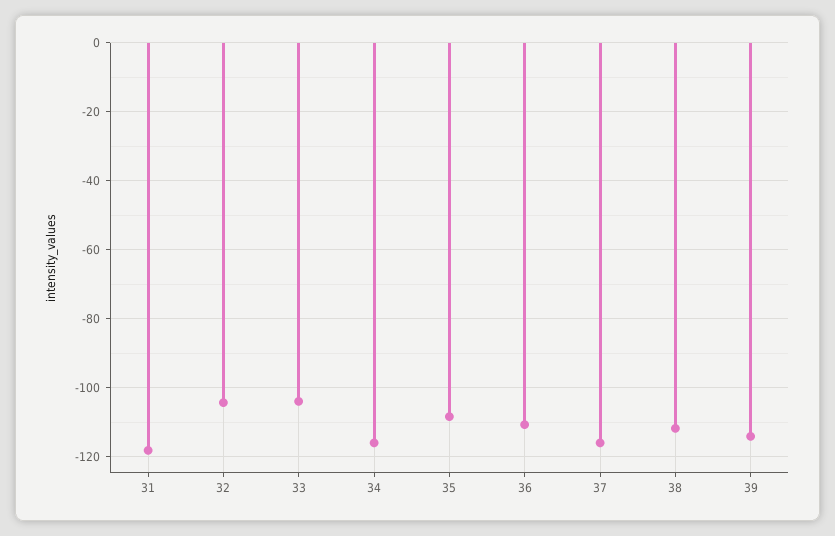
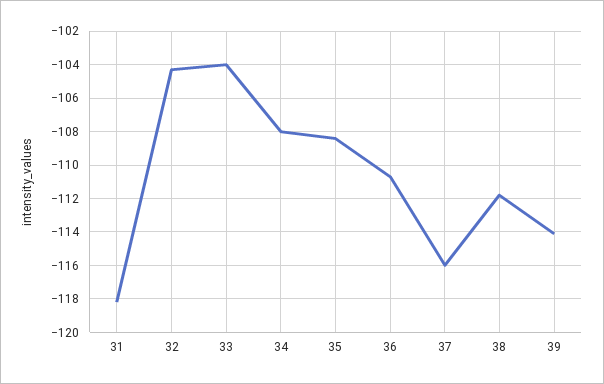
  {
    "31": -118,
    "32": -104.5,
    "33": -104,
-   "34": -116,
+   "34": -108,
    "35": -108.5,
    "36": -110.5,
    "37": -116,
    "38": -112,
    "39": -114
  }

